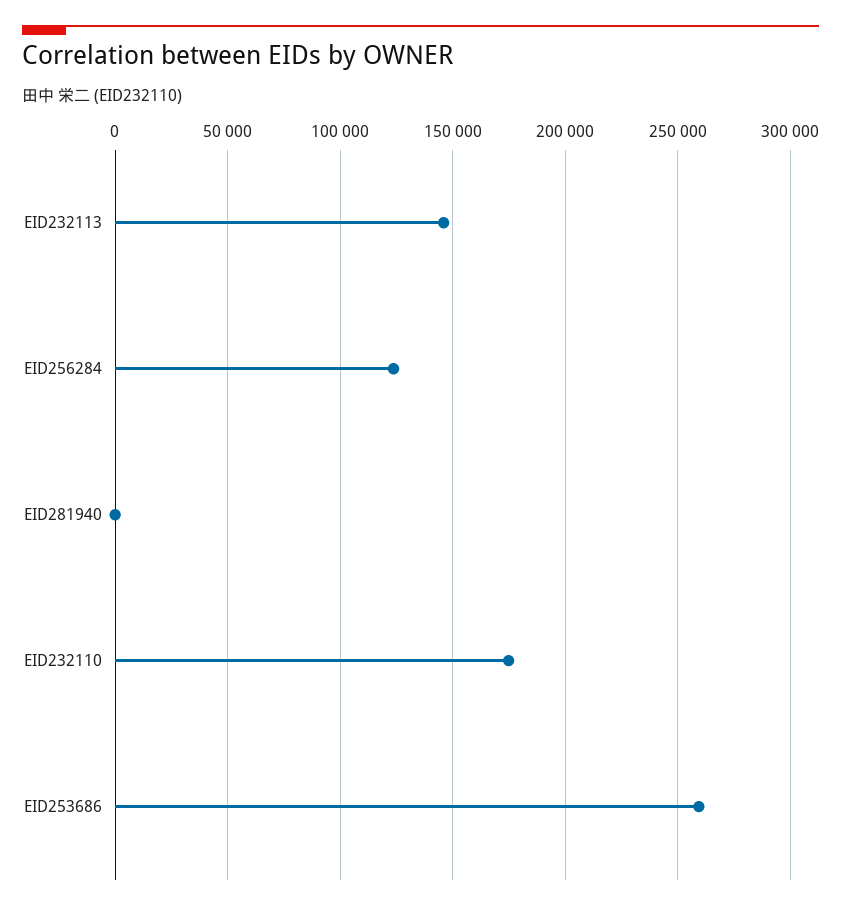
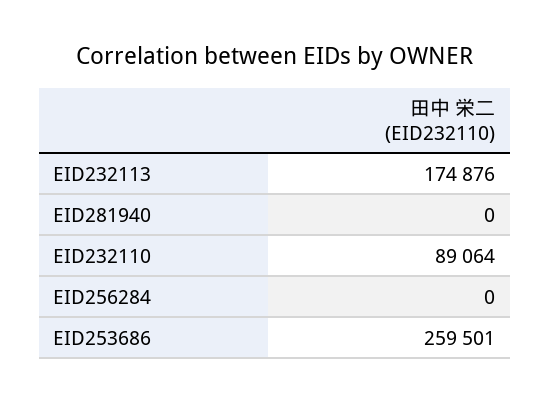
  {
-   "EID232113": 145000,
+   "EID232113": 174876,
-   "EID256284": 125000,
+   "EID256284": 0,
    "EID281940": 0,
-   "EID232110": 175000,
+   "EID232110": 89064,
    "EID253686": 259501
  }

